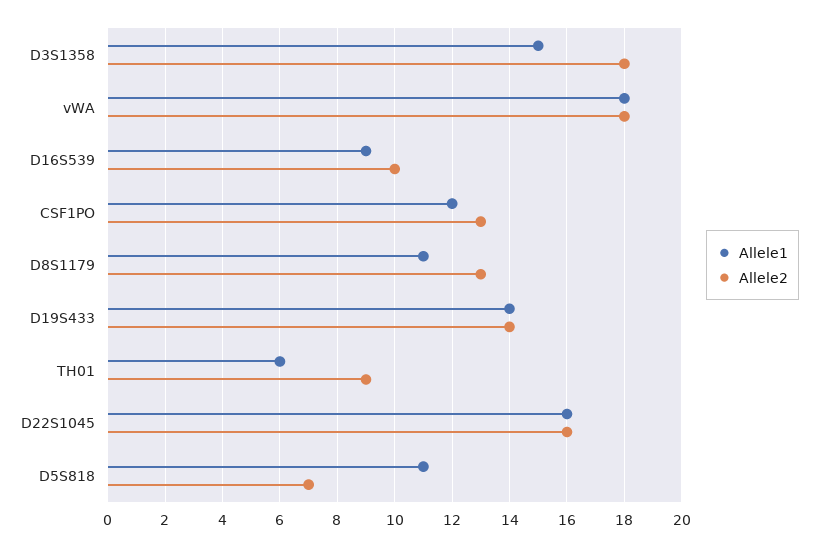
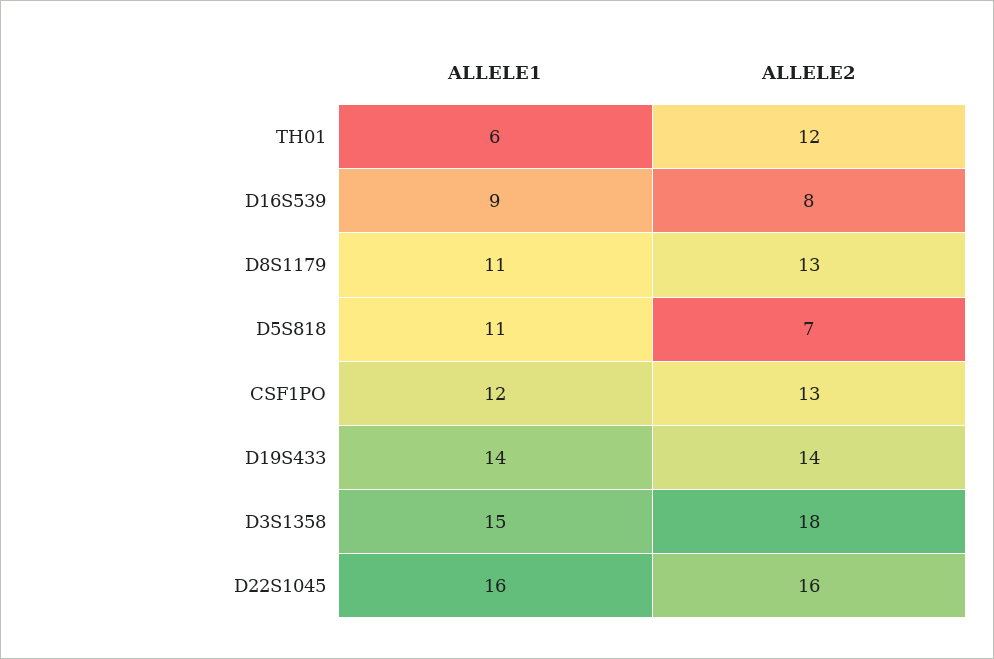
  {
    "Allele1": {
      "D3S1358": 15,
-     "vWA": 18,
      "D16S539": 9,
      "CSF1PO": 12,
      "D8S1179": 11,
      "D19S433": 14,
      "TH01": 6,
      "D22S1045": 16,
      "D5S818": 11
    },
    "Allele2": {
      "D3S1358": 18,
-     "vWA": 18,
-     "D16S539": 10,
+     "D16S539": 8,
      "CSF1PO": 13,
      "D8S1179": 13,
      "D19S433": 14,
-     "TH01": 9,
+     "TH01": 12,
      "D22S1045": 16,
      "D5S818": 7
    }
  }

